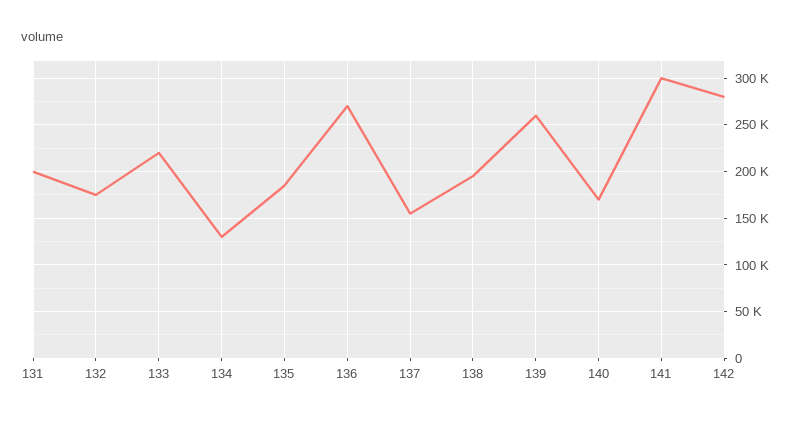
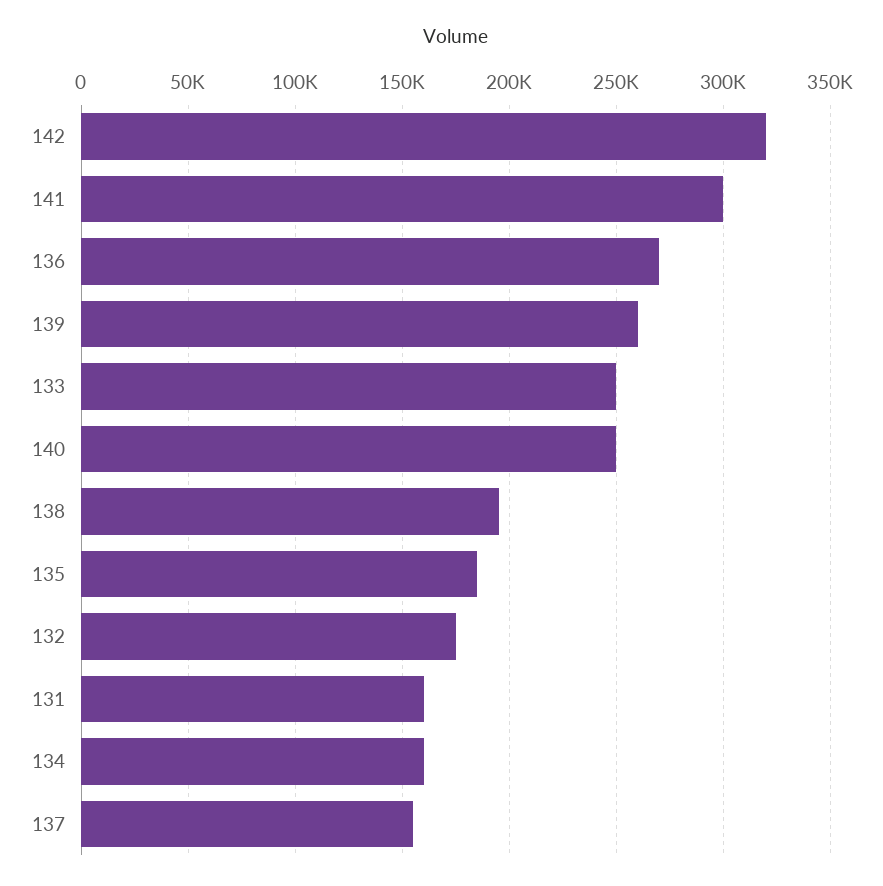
  {
-   "131": 200000,
+   "131": 160000,
    "132": 175000,
-   "133": 220000,
+   "133": 250000,
-   "134": 130000,
+   "134": 160000,
    "135": 185000,
    "136": 270000,
    "137": 155000,
    "138": 195000,
    "139": 260000,
-   "140": 170000,
+   "140": 250000,
    "141": 300000,
-   "142": 280000
+   "142": 320000
  }

